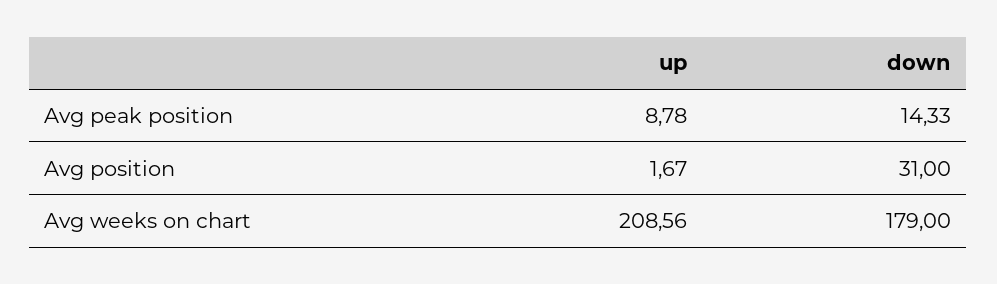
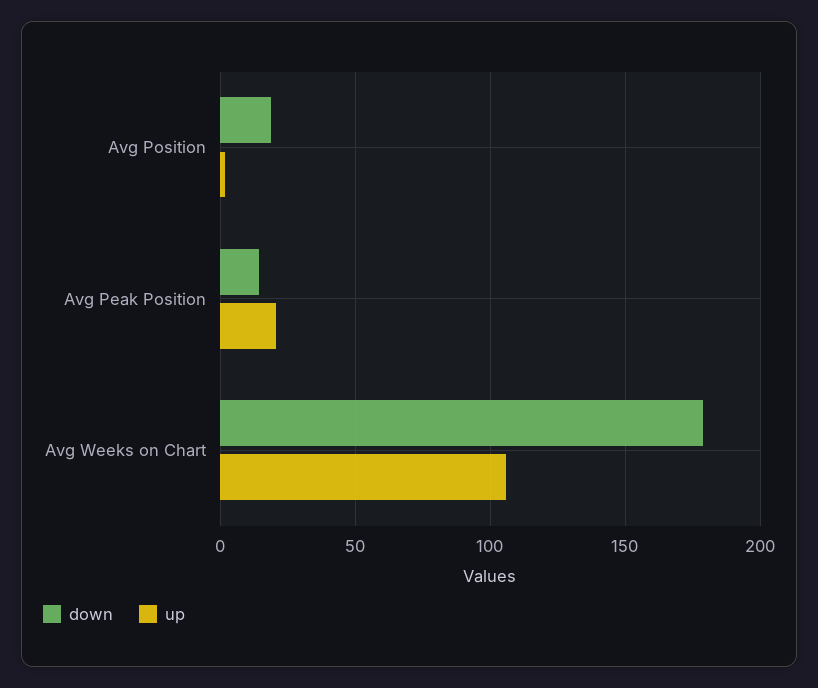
  {
    "up": {
-     "Avg peak position": 8.78,
+     "Avg peak position": 20,
      "Avg position": 1.67,
-     "Avg weeks on chart": 208.56
+     "Avg weeks on chart": 105
    },
    "down": {
      "Avg peak position": 14.33,
-     "Avg position": 31,
+     "Avg position": 20,
      "Avg weeks on chart": 179
    }
  }

